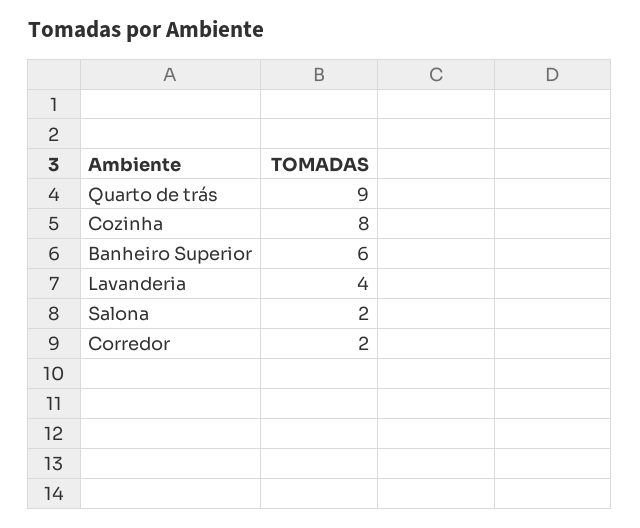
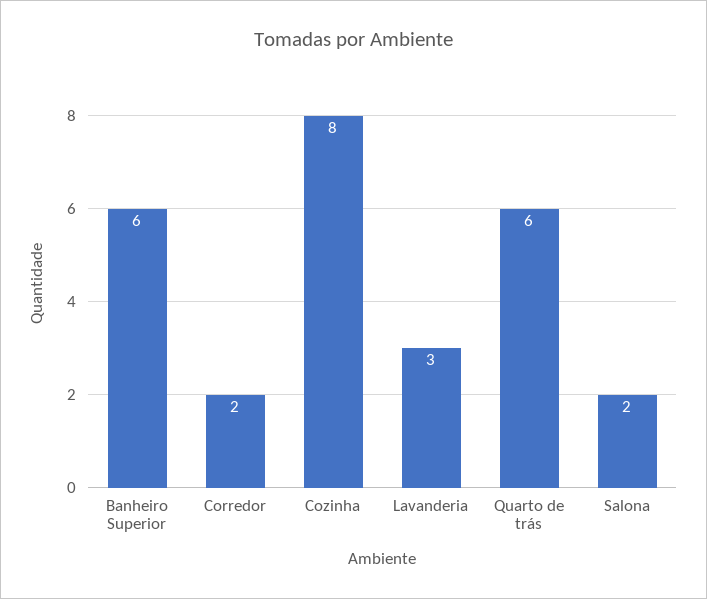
  {
-   "Quarto de trás": 9,
+   "Quarto de trás": 6,
    "Cozinha": 8,
    "Banheiro Superior": 6,
-   "Lavanderia": 4,
+   "Lavanderia": 3,
    "Salona": 2,
    "Corredor": 2
  }

